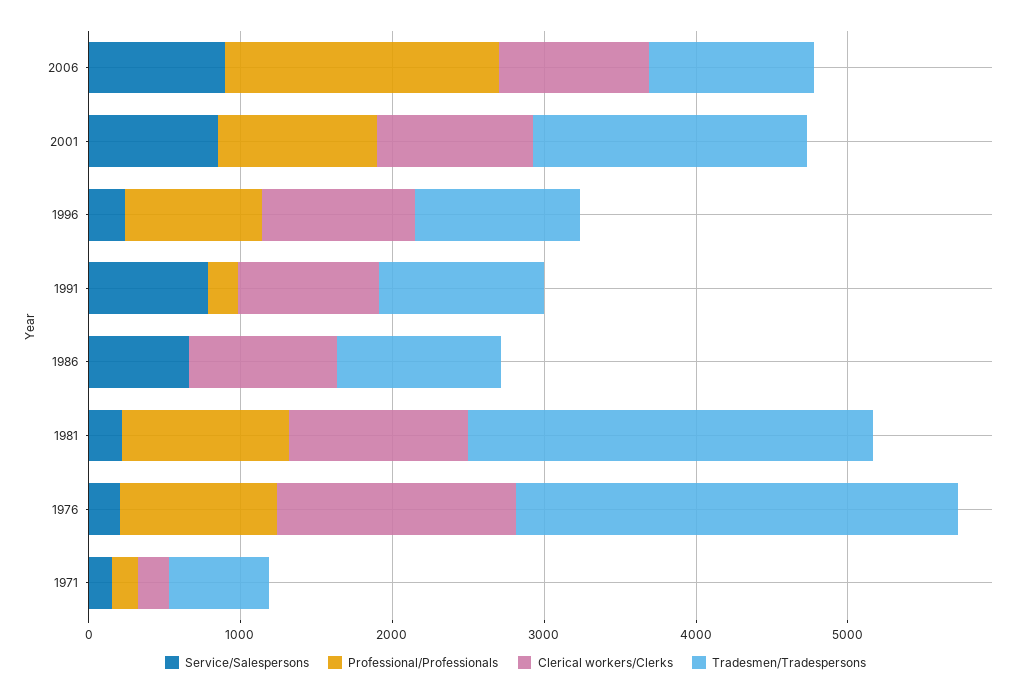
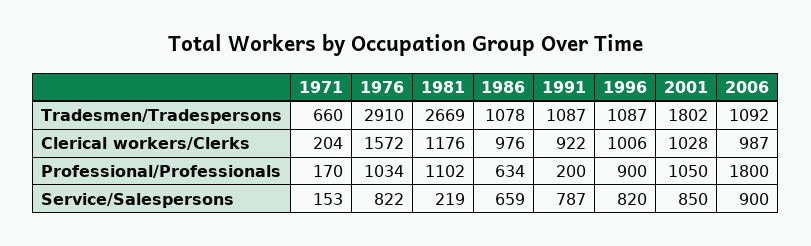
  {
    "Service/Salespersons": {
      "2006": 900,
      "2001": 850,
-     "1996": 200,
+     "1996": 820,
      "1991": 787,
      "1986": 659,
      "1981": 219,
-     "1976": 200,
+     "1976": 822,
      "1971": 153
    },
    "Professional/Professionals": {
      "2006": 1800,
      "2001": 1050,
      "1996": 900,
      "1991": 200,
-     "1986": 0,
+     "1986": 634,
      "1981": 1102,
      "1976": 1034,
      "1971": 170
    },
    "Clerical workers/Clerks": {
      "2006": 987,
      "2001": 1028,
      "1996": 1006,
      "1991": 922,
      "1986": 976,
      "1981": 1176,
      "1976": 1572,
      "1971": 204
    },
    "Tradesmen/Tradespersons": {
      "2006": 1092,
      "2001": 1802,
      "1996": 1087,
      "1991": 1087,
      "1986": 1078,
      "1981": 2669,
      "1976": 2910,
      "1971": 660
    }
  }

